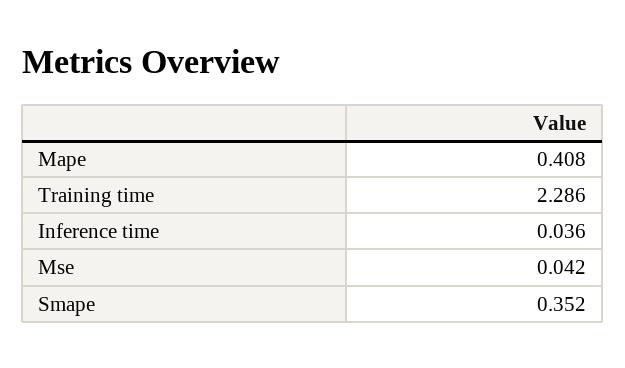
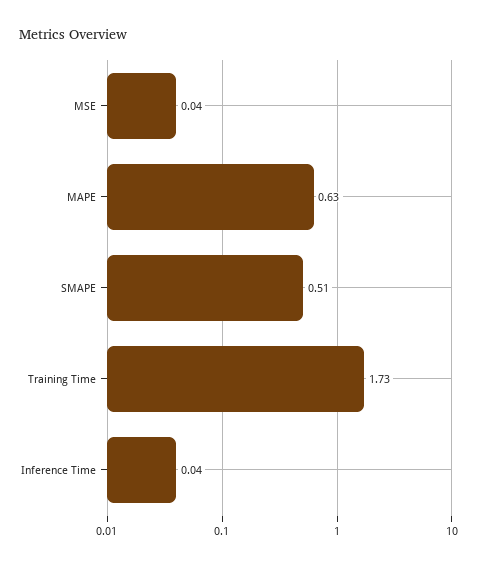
  {
-   "Mape": 0.408,
+   "Mape": 0.63,
-   "Training time": 2.286,
+   "Training time": 1.73,
    "Inference time": 0.036,
    "Mse": 0.042,
-   "Smape": 0.352
+   "Smape": 0.51
  }

